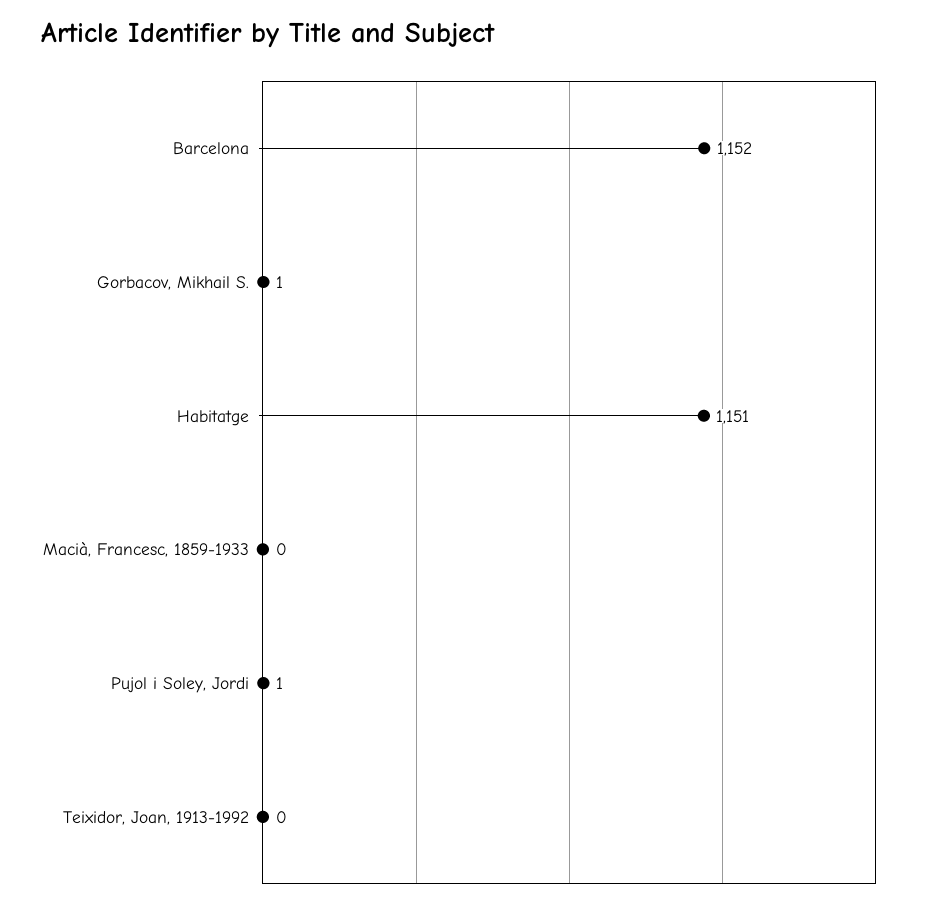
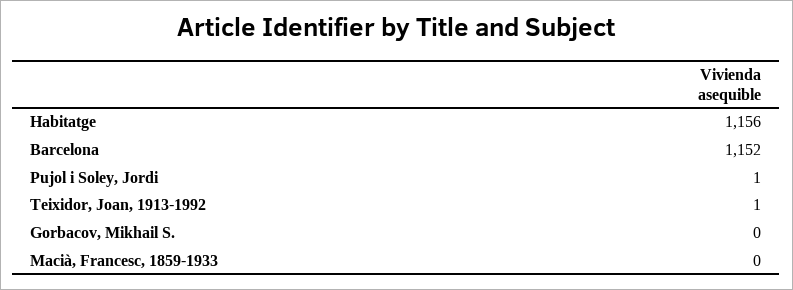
  {
    "Barcelona": 1152,
-   "Gorbacov, Mikhail S.": 1,
+   "Gorbacov, Mikhail S.": 0,
-   "Habitatge": 1151,
+   "Habitatge": 1156,
    "Macià, Francesc, 1859-1933": 0,
    "Pujol i Soley, Jordi": 1,
-   "Teixidor, Joan, 1913-1992": 0
+   "Teixidor, Joan, 1913-1992": 1
  }

